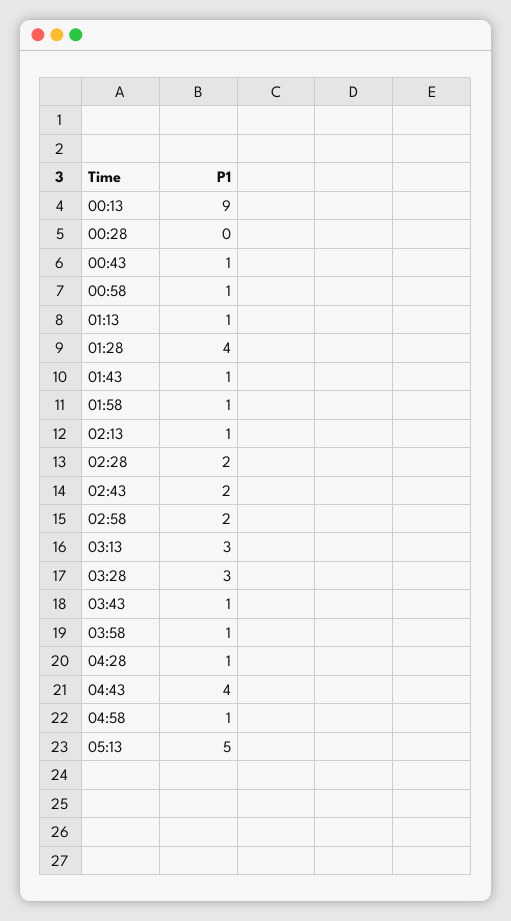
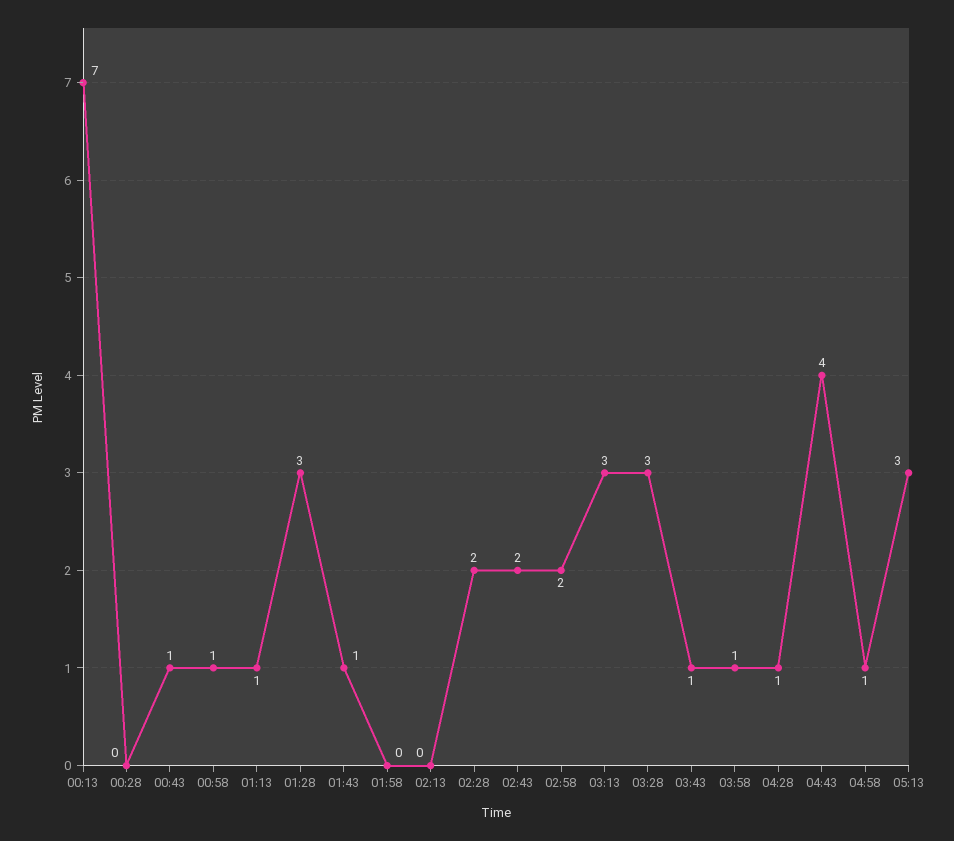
  {
-   "00:13": 9,
+   "00:13": 7,
    "00:28": 0,
    "00:43": 1,
    "00:58": 1,
    "01:13": 1,
-   "01:28": 4,
+   "01:28": 3,
    "01:43": 1,
-   "01:58": 1,
+   "01:58": 0,
-   "02:13": 1,
+   "02:13": 0,
    "02:28": 2,
    "02:43": 2,
    "02:58": 2,
    "03:13": 3,
    "03:28": 3,
    "03:43": 1,
    "03:58": 1,
    "04:28": 1,
    "04:43": 4,
    "04:58": 1,
-   "05:13": 5
+   "05:13": 3
  }

